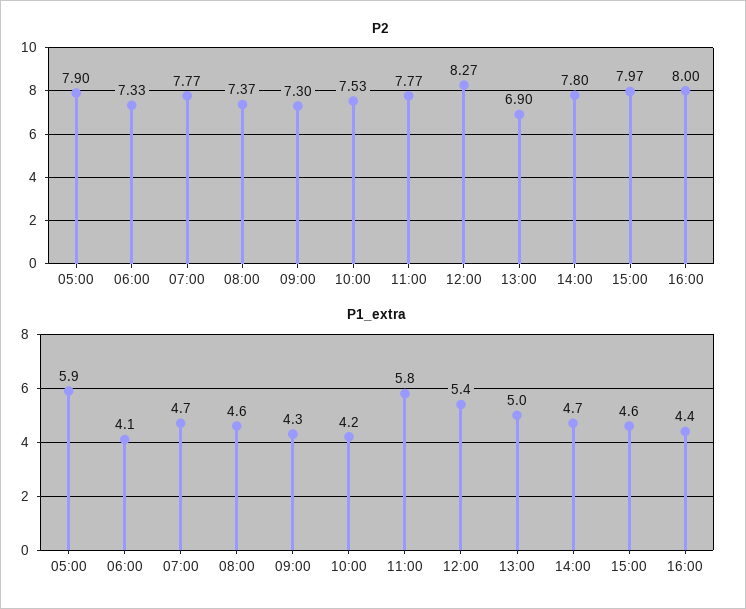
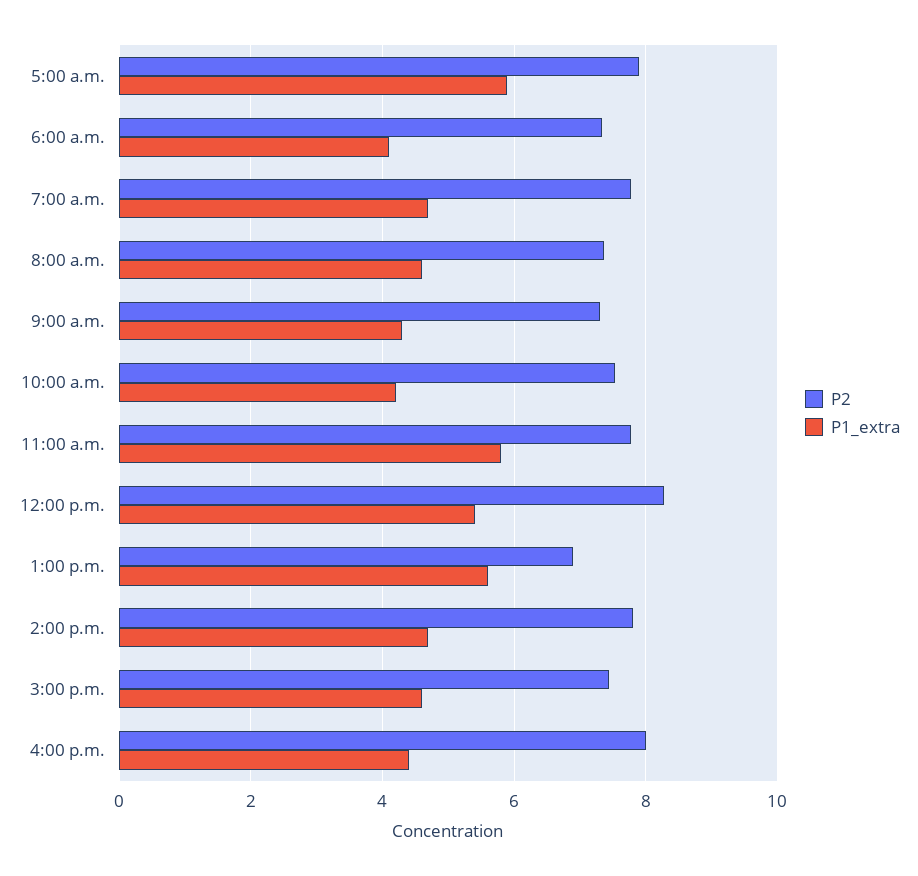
  {
    "P2": {
      "05:00": 7.9,
      "06:00": 7.33,
      "07:00": 7.77,
      "08:00": 7.37,
      "09:00": 7.3,
      "10:00": 7.53,
      "11:00": 7.77,
      "12:00": 8.27,
      "13:00": 6.9,
      "14:00": 7.8,
-     "15:00": 7.97,
+     "15:00": 7.4,
      "16:00": 8
    },
    "P1_extra": {
      "05:00": 5.9,
      "06:00": 4.1,
      "07:00": 4.7,
      "08:00": 4.6,
      "09:00": 4.3,
      "10:00": 4.2,
      "11:00": 5.8,
      "12:00": 5.4,
-     "13:00": 5,
+     "13:00": 5.6,
      "14:00": 4.7,
      "15:00": 4.6,
      "16:00": 4.4
    }
  }

